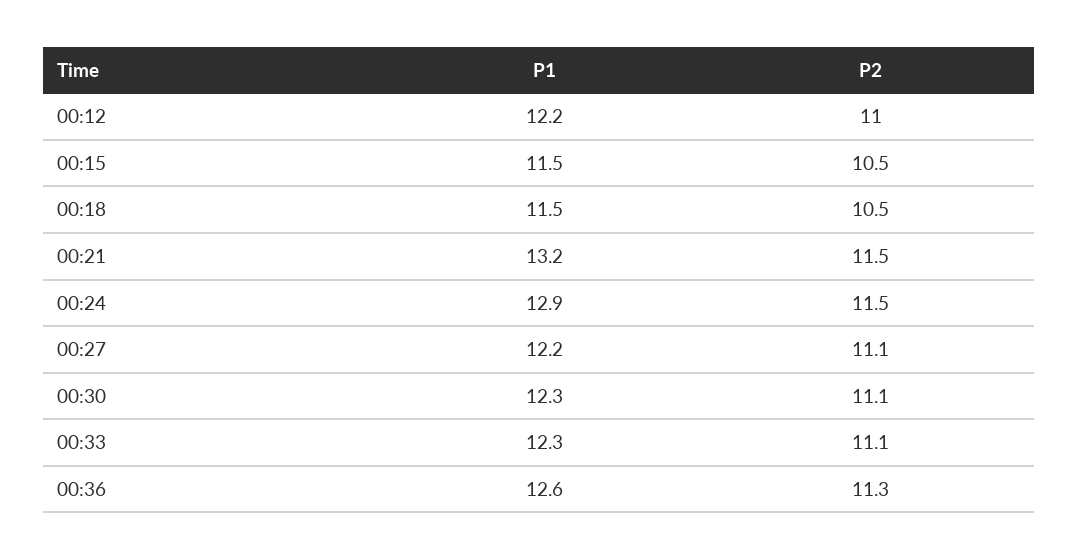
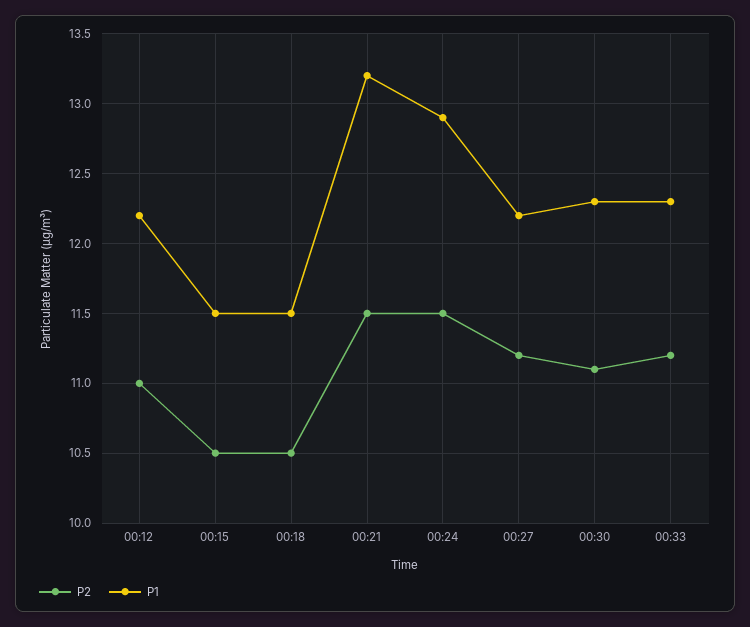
  {
    "P1": {
      "00:12": 12.2,
      "00:15": 11.5,
      "00:18": 11.5,
      "00:21": 13.2,
      "00:24": 12.9,
      "00:27": 12.2,
      "00:30": 12.3,
-     "00:33": 12.3,
+     "00:33": 12.3
-     "00:36": 12.6
    },
    "P2": {
      "00:12": 11,
      "00:15": 10.5,
      "00:18": 10.5,
      "00:21": 11.5,
      "00:24": 11.5,
-     "00:27": 11.1,
+     "00:27": 11.2,
      "00:30": 11.1,
-     "00:33": 11.1,
+     "00:33": 11.2
-     "00:36": 11.3
    }
  }

